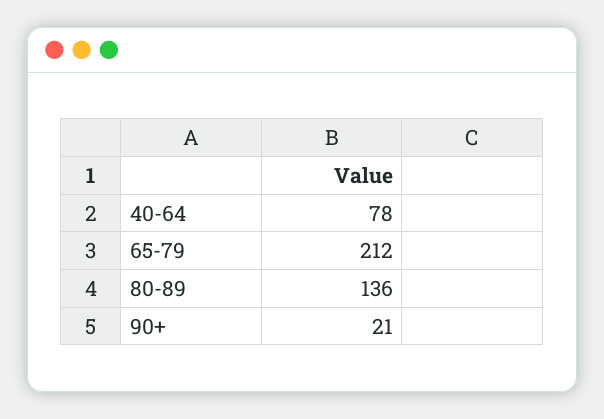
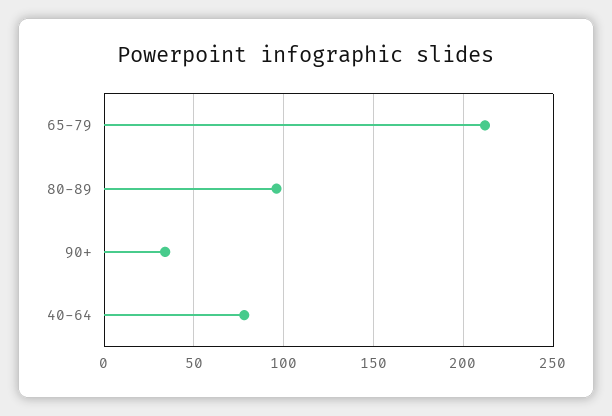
  {
    "40-64": 78,
    "65-79": 212,
-   "80-89": 136,
+   "80-89": 95,
-   "90+": 21
+   "90+": 35
  }

